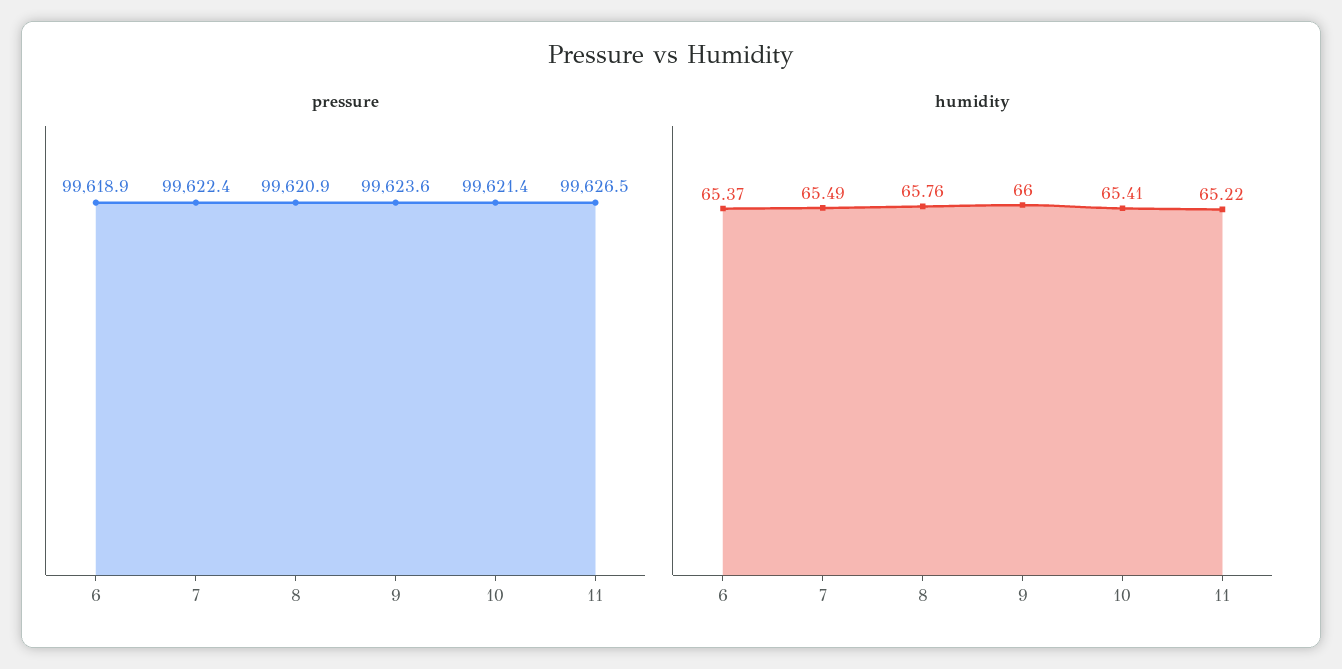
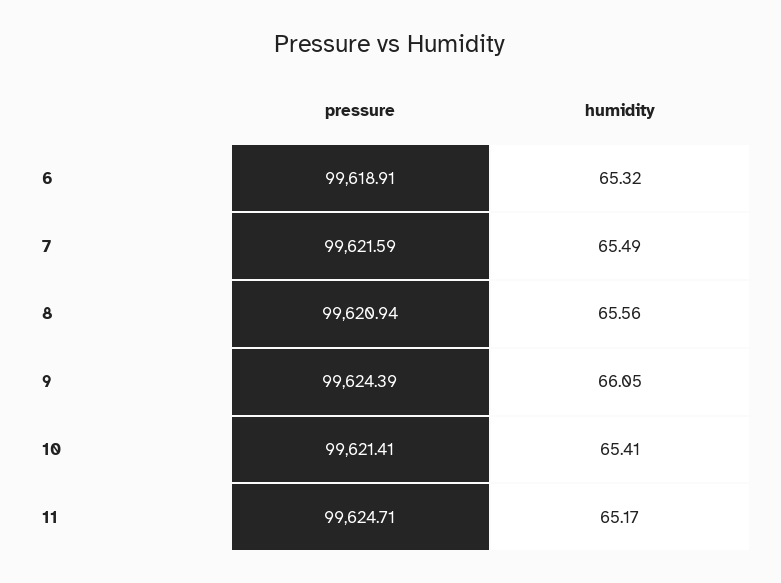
  {
    "pressure": {
      "6": 99618.91,
-     "7": 99622.4,
+     "7": 99621.59,
      "8": 99620.94,
-     "9": 99623.6,
+     "9": 99624.39,
      "10": 99621.41,
-     "11": 99626.5
+     "11": 99624.71
    },
    "humidity": {
-     "6": 65.37,
+     "6": 65.32,
      "7": 65.49,
-     "8": 65.76,
+     "8": 65.56,
-     "9": 66,
+     "9": 66.05,
      "10": 65.41,
-     "11": 65.22
+     "11": 65.17
    }
  }

